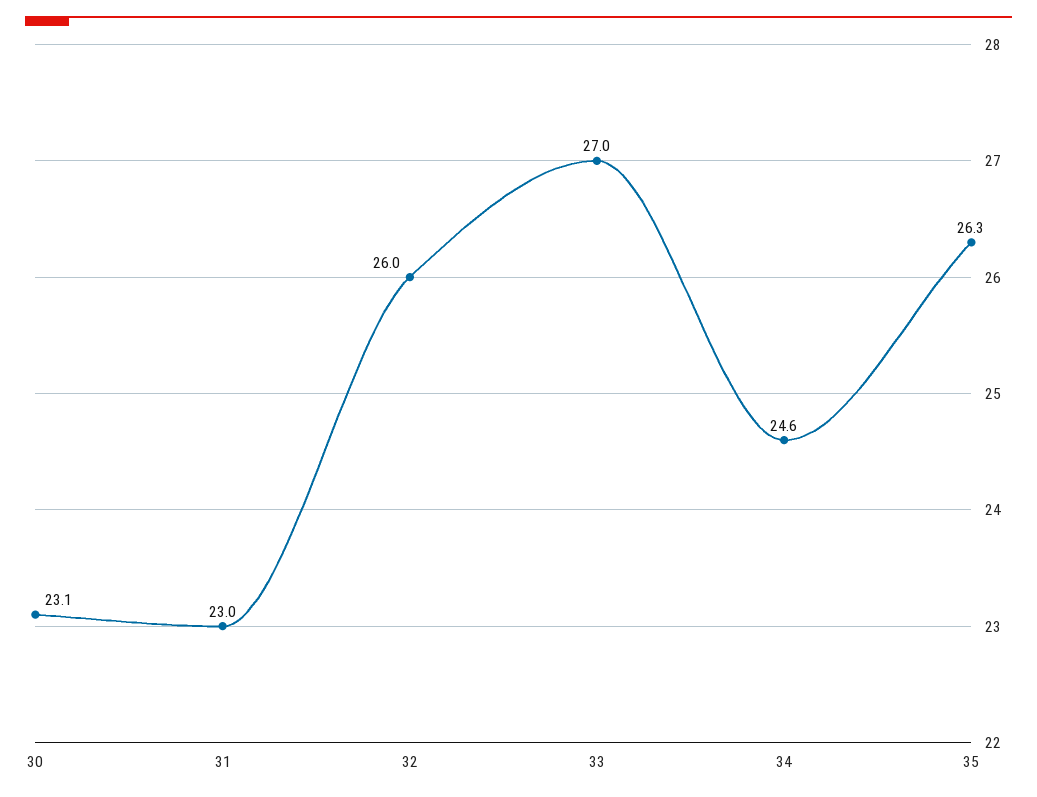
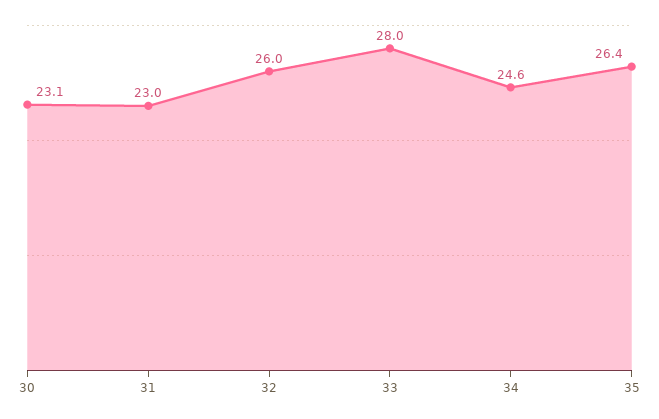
  {
    "30": 23.1,
    "31": 23,
    "32": 26,
-   "33": 27,
+   "33": 28,
    "34": 24.6,
-   "35": 26.3
+   "35": 26.4
  }

